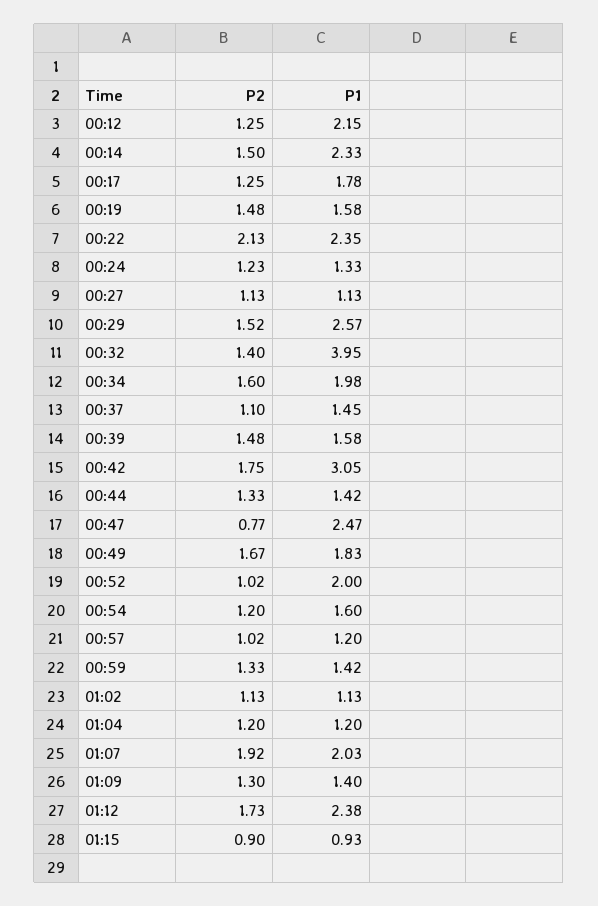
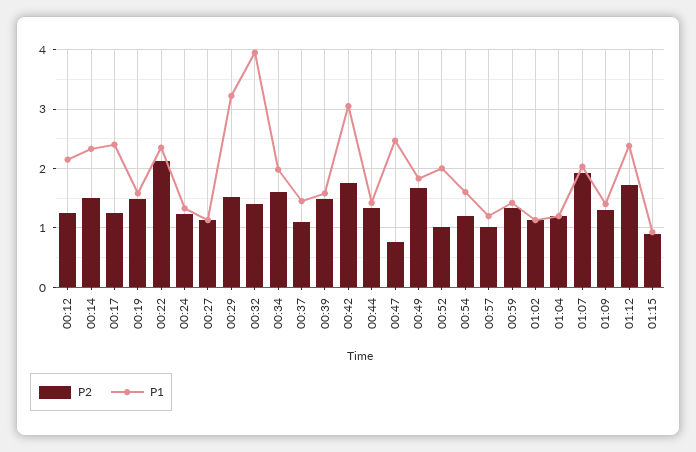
  {
    "P2": {
      "00:12": 1.25,
      "00:14": 1.5,
      "00:17": 1.25,
      "00:19": 1.48,
      "00:22": 2.13,
      "00:24": 1.23,
      "00:27": 1.13,
      "00:29": 1.52,
      "00:32": 1.4,
      "00:34": 1.6,
      "00:37": 1.1,
      "00:39": 1.48,
      "00:42": 1.75,
      "00:44": 1.33,
      "00:47": 0.77,
      "00:49": 1.67,
      "00:52": 1.02,
      "00:54": 1.2,
      "00:57": 1.02,
      "00:59": 1.33,
      "01:02": 1.13,
      "01:04": 1.2,
      "01:07": 1.92,
      "01:09": 1.3,
      "01:12": 1.73,
      "01:15": 0.9
    },
    "P1": {
      "00:12": 2.15,
      "00:14": 2.33,
-     "00:17": 1.78,
+     "00:17": 2.4,
      "00:19": 1.58,
      "00:22": 2.35,
      "00:24": 1.33,
      "00:27": 1.13,
-     "00:29": 2.57,
+     "00:29": 3.2,
      "00:32": 3.95,
      "00:34": 1.98,
      "00:37": 1.45,
      "00:39": 1.58,
      "00:42": 3.05,
      "00:44": 1.42,
      "00:47": 2.47,
      "00:49": 1.83,
      "00:52": 2,
      "00:54": 1.6,
      "00:57": 1.2,
      "00:59": 1.42,
      "01:02": 1.13,
      "01:04": 1.2,
      "01:07": 2.03,
      "01:09": 1.4,
      "01:12": 2.38,
      "01:15": 0.93
    }
  }

